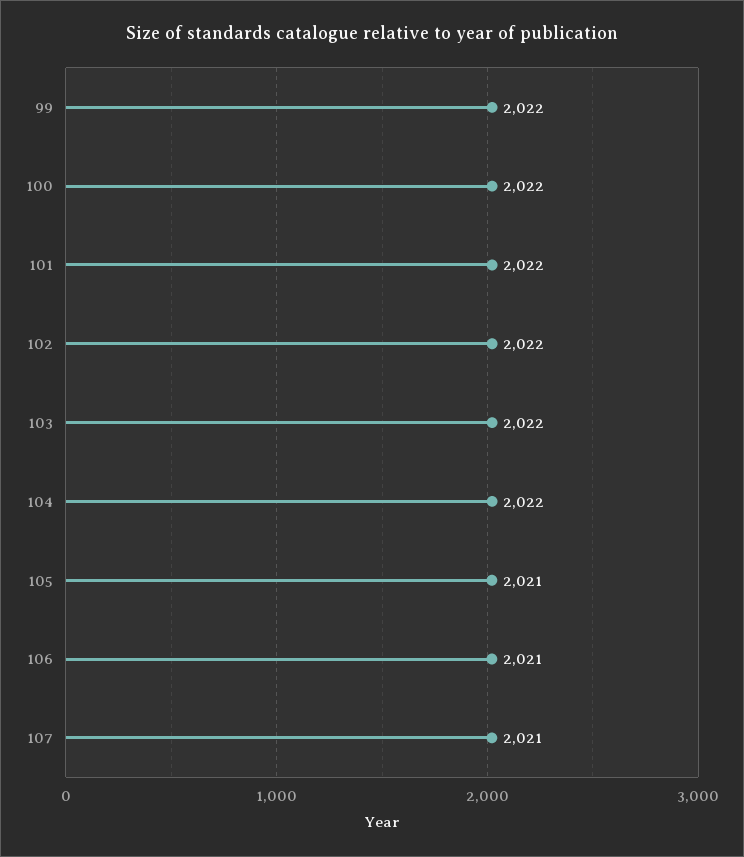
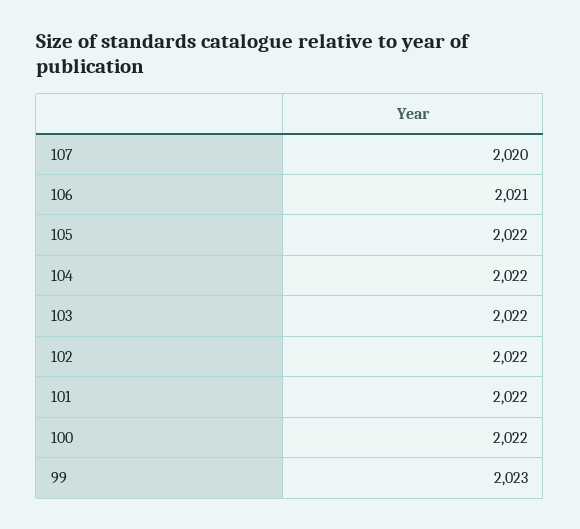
  {
-   "99": 2022,
+   "99": 2023,
    "100": 2022,
    "101": 2022,
    "102": 2022,
    "103": 2022,
    "104": 2022,
-   "105": 2021,
+   "105": 2022,
    "106": 2021,
-   "107": 2021
+   "107": 2020
  }

